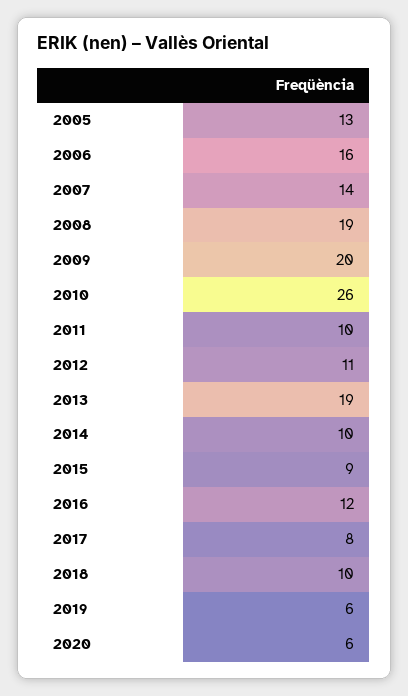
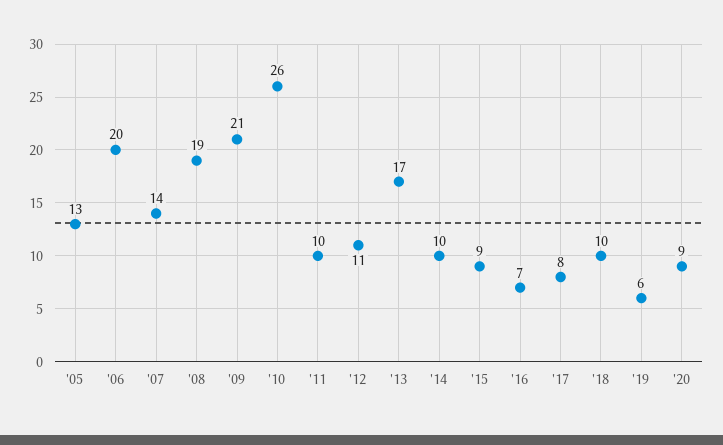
  {
    "2005": 13,
-   "2006": 16,
+   "2006": 20,
    "2007": 14,
    "2008": 19,
-   "2009": 20,
+   "2009": 21,
    "2010": 26,
    "2011": 10,
    "2012": 11,
-   "2013": 19,
+   "2013": 17,
    "2014": 10,
    "2015": 9,
-   "2016": 12,
+   "2016": 7,
    "2017": 8,
    "2018": 10,
    "2019": 6,
-   "2020": 6
+   "2020": 9
  }

